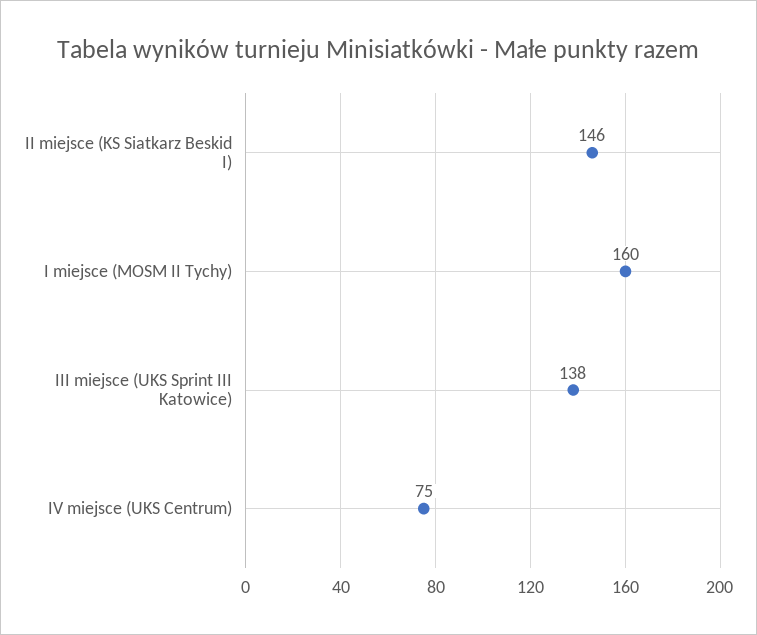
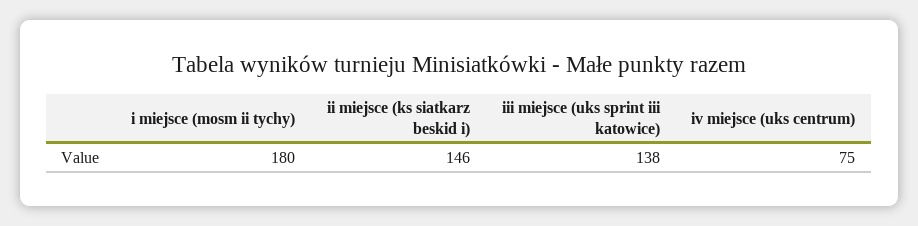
  {
    "II miejsce (KS Siatkarz Beskid I)": 146,
-   "I miejsce (MOSM II Tychy)": 160,
+   "I miejsce (MOSM II Tychy)": 180,
    "III miejsce (UKS Sprint III Katowice)": 138,
    "IV miejsce (UKS Centrum)": 75
  }

